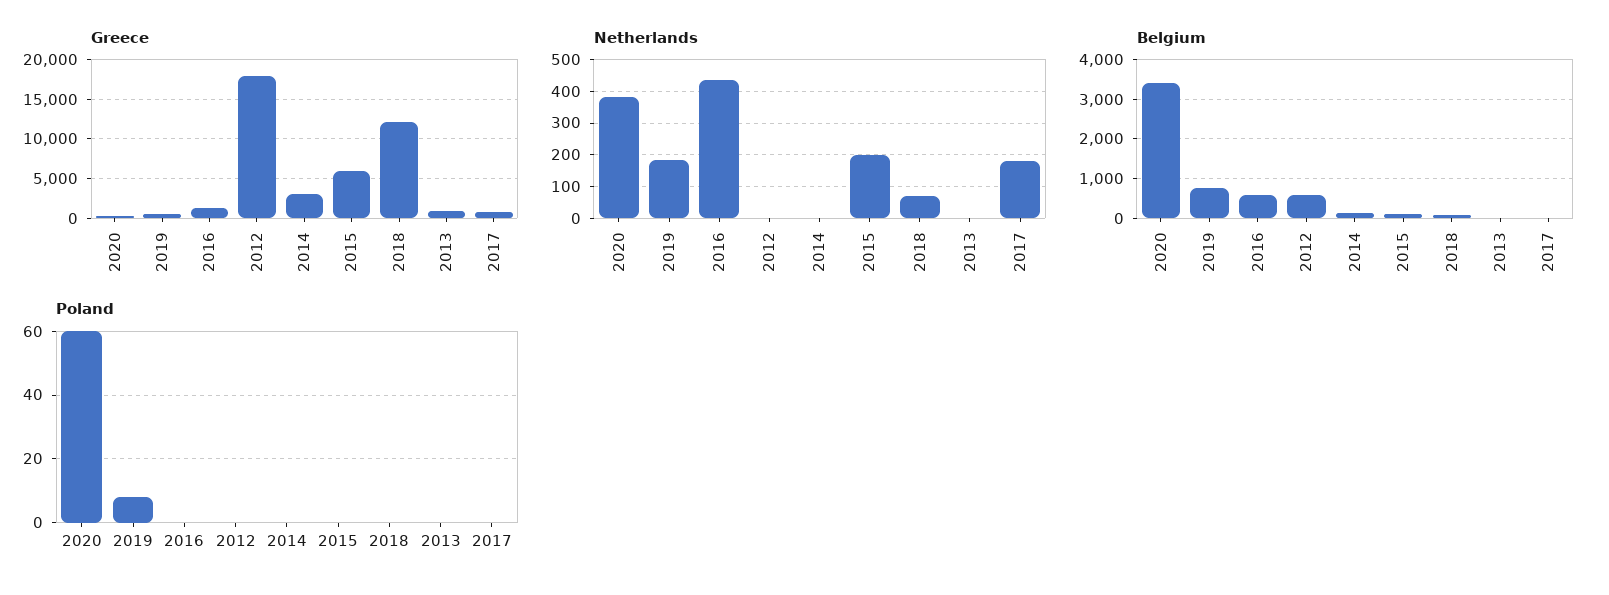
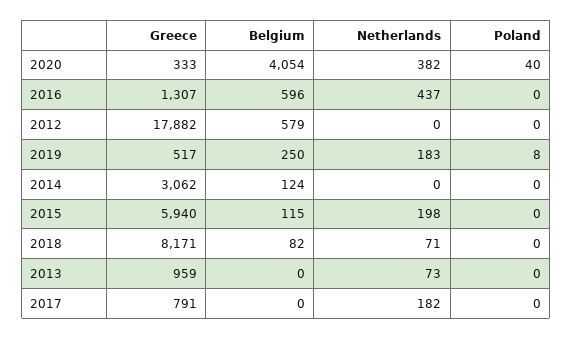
  {
    "Greece": {
      "2020": 333,
      "2019": 517,
      "2016": 1307,
      "2012": 17882,
      "2014": 3062,
      "2015": 5940,
-     "2018": 12000,
+     "2018": 8171,
      "2013": 959,
      "2017": 791
    },
    "Netherlands": {
      "2020": 382,
      "2019": 183,
      "2016": 437,
      "2012": 0,
      "2014": 0,
      "2015": 198,
      "2018": 71,
-     "2013": 0,
+     "2013": 73,
      "2017": 182
    },
    "Belgium": {
-     "2020": 3400,
+     "2020": 4054,
-     "2019": 800,
+     "2019": 250,
      "2016": 596,
      "2012": 579,
      "2014": 124,
      "2015": 115,
      "2018": 82,
      "2013": 0,
      "2017": 0
    },
    "Poland": {
-     "2020": 60,
+     "2020": 40,
      "2019": 8,
      "2016": 0,
      "2012": 0,
      "2014": 0,
      "2015": 0,
      "2018": 0,
      "2013": 0,
      "2017": 0
    }
  }

